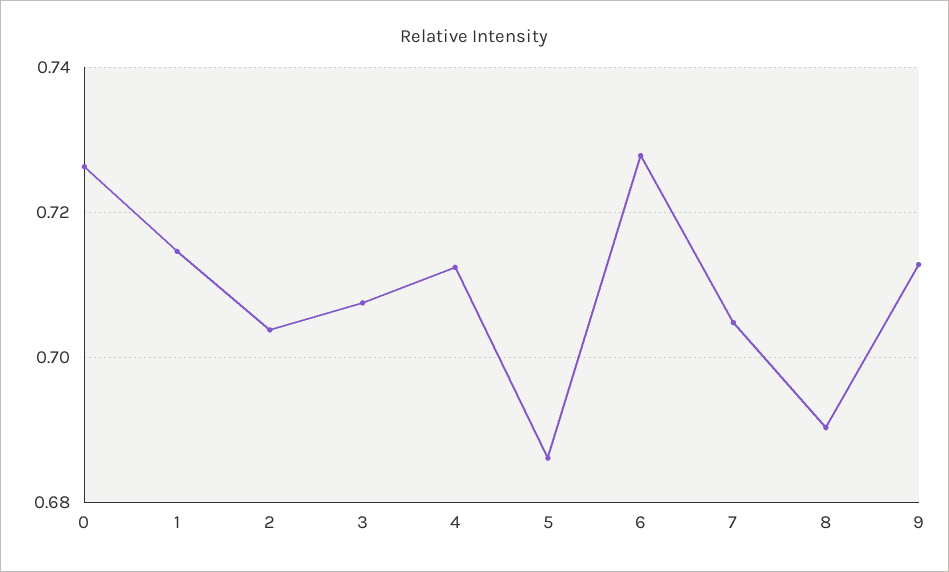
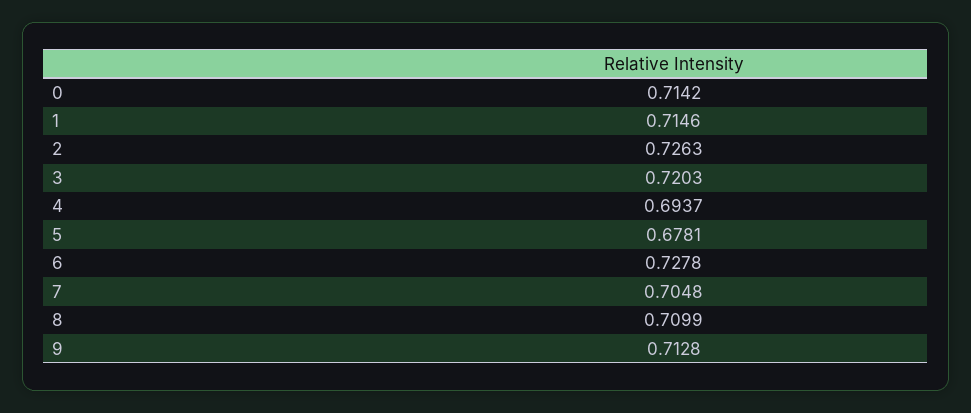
  {
-   "0": 0.726,
+   "0": 0.7142,
    "1": 0.7146,
-   "2": 0.704,
+   "2": 0.7263,
-   "3": 0.708,
+   "3": 0.7203,
-   "4": 0.712,
+   "4": 0.6937,
-   "5": 0.686,
+   "5": 0.6781,
    "6": 0.7278,
    "7": 0.7048,
-   "8": 0.69,
+   "8": 0.7099,
    "9": 0.7128
  }

